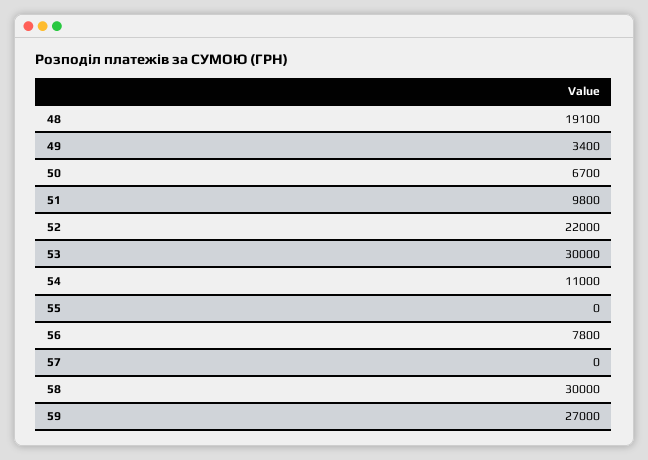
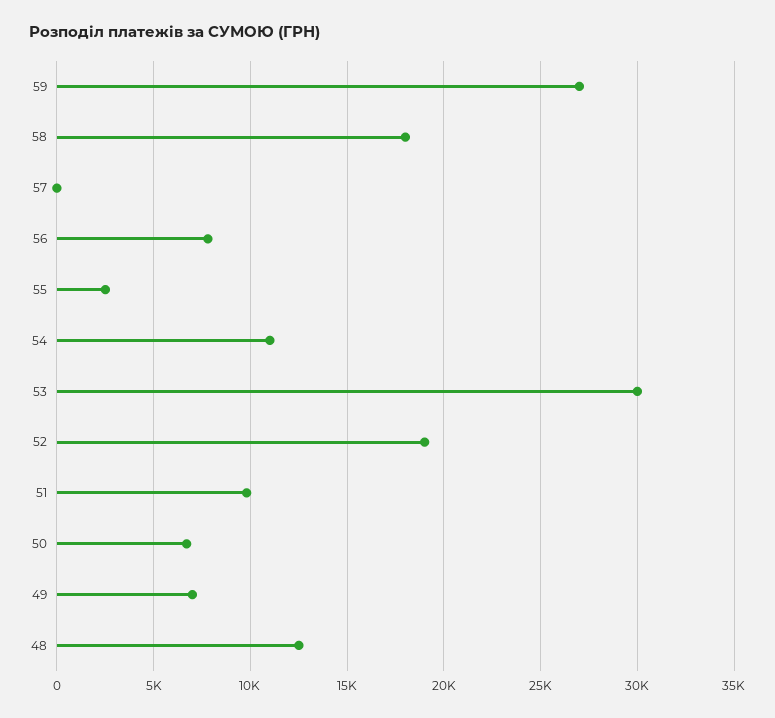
  {
-   "48": 19100,
+   "48": 12500,
-   "49": 3400,
+   "49": 7000,
    "50": 6700,
    "51": 9800,
-   "52": 22000,
+   "52": 19000,
    "53": 30000,
    "54": 11000,
-   "55": 0,
+   "55": 2500,
    "56": 7800,
    "57": 0,
-   "58": 30000,
+   "58": 18000,
    "59": 27000
  }

